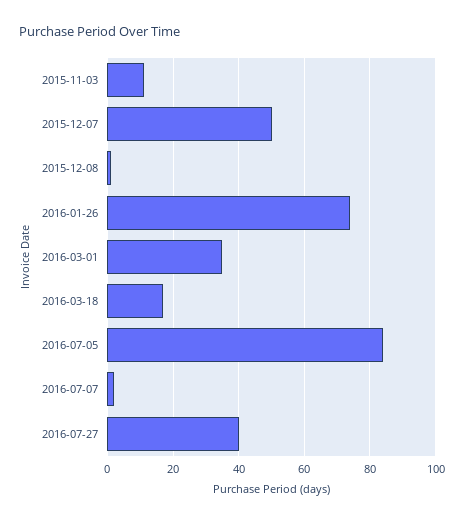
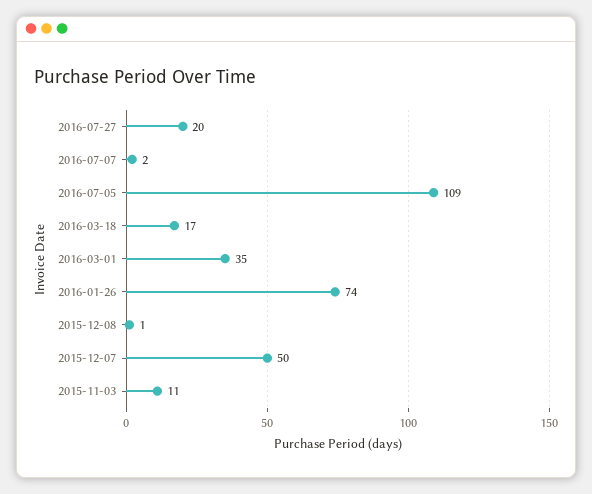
  {
    "2015-11-03": 11,
    "2015-12-07": 50,
    "2015-12-08": 1,
    "2016-01-26": 74,
    "2016-03-01": 35,
    "2016-03-18": 17,
-   "2016-07-05": 85,
+   "2016-07-05": 109,
    "2016-07-07": 2,
-   "2016-07-27": 40
+   "2016-07-27": 20
  }

